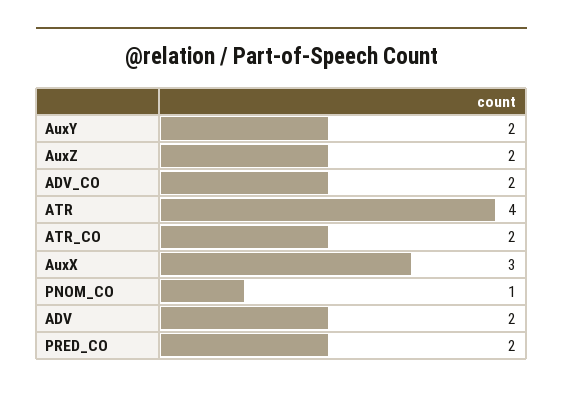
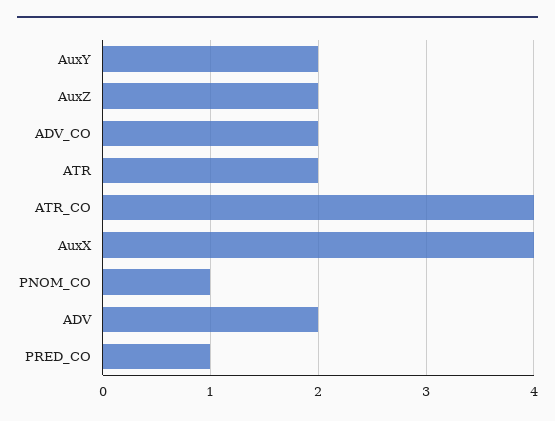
  {
    "AuxY": 2,
    "AuxZ": 2,
    "ADV_CO": 2,
-   "ATR": 4,
+   "ATR": 2,
-   "ATR_CO": 2,
+   "ATR_CO": 4,
-   "AuxX": 3,
+   "AuxX": 4,
    "PNOM_CO": 1,
    "ADV": 2,
-   "PRED_CO": 2
+   "PRED_CO": 1
  }

